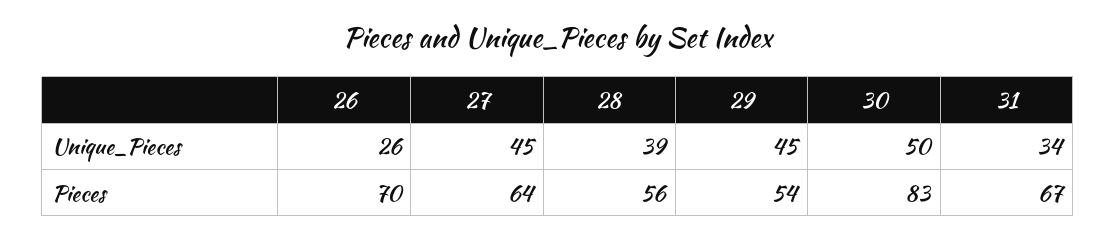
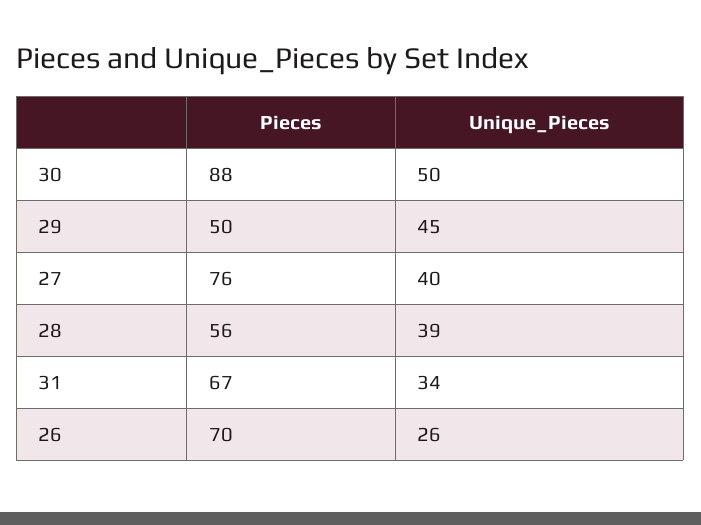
  {
    "26": {
      "Unique_Pieces": 26,
      "Pieces": 70
    },
    "27": {
-     "Unique_Pieces": 45,
+     "Unique_Pieces": 40,
-     "Pieces": 64
+     "Pieces": 76
    },
    "28": {
      "Unique_Pieces": 39,
      "Pieces": 56
    },
    "29": {
      "Unique_Pieces": 45,
-     "Pieces": 54
+     "Pieces": 50
    },
    "30": {
      "Unique_Pieces": 50,
-     "Pieces": 83
+     "Pieces": 88
    },
    "31": {
      "Unique_Pieces": 34,
      "Pieces": 67
    }
  }

